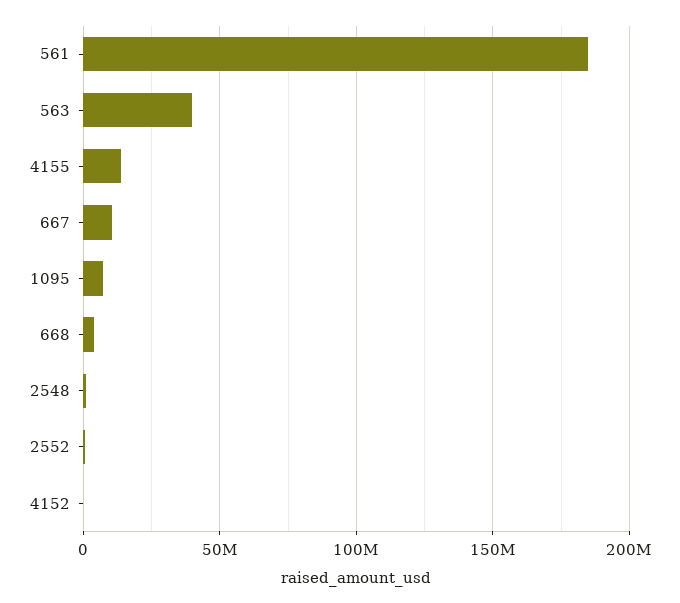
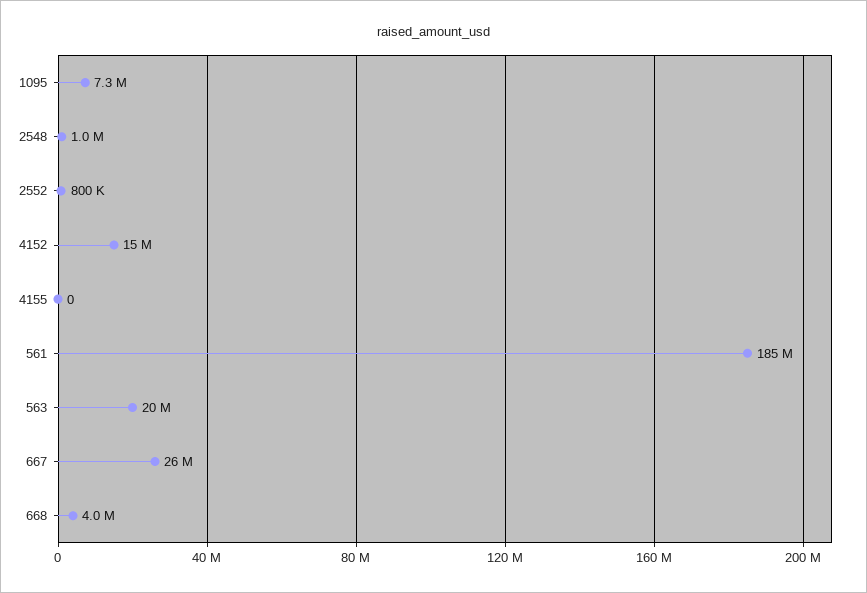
  {
    "561": 185000000,
-   "563": 40000000,
+   "563": 20000000,
-   "4155": 15000000,
+   "4155": 0,
-   "667": 10000000,
+   "667": 26000000,
    "1095": 7300000,
    "668": 4000000,
    "2548": 1000000,
    "2552": 800000,
-   "4152": 0
+   "4152": 15000000
  }

